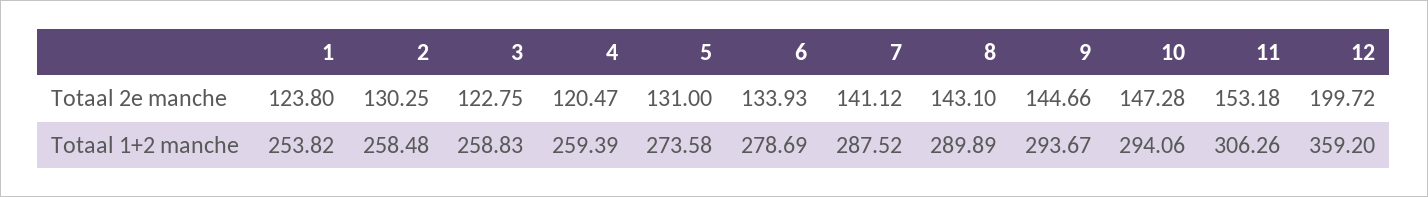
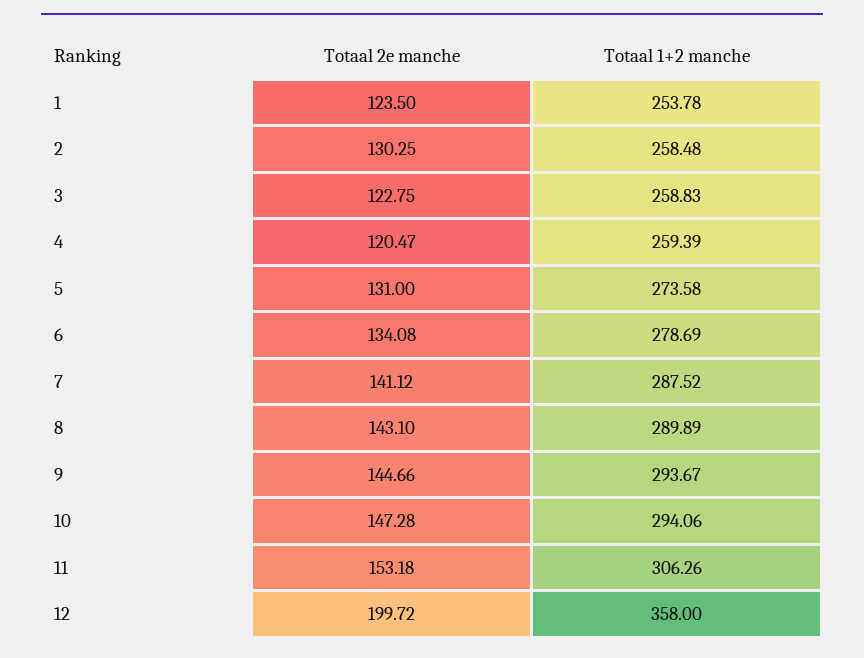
  {
    "1": {
-     "Totaal 2e manche": 123.8,
+     "Totaal 2e manche": 123.5,
-     "Totaal 1+2 manche": 253.82
+     "Totaal 1+2 manche": 253.78
    },
    "2": {
      "Totaal 2e manche": 130.25,
      "Totaal 1+2 manche": 258.48
    },
    "3": {
      "Totaal 2e manche": 122.75,
      "Totaal 1+2 manche": 258.83
    },
    "4": {
      "Totaal 2e manche": 120.47,
      "Totaal 1+2 manche": 259.39
    },
    "5": {
      "Totaal 2e manche": 131,
      "Totaal 1+2 manche": 273.58
    },
    "6": {
-     "Totaal 2e manche": 133.93,
+     "Totaal 2e manche": 134.08,
      "Totaal 1+2 manche": 278.69
    },
    "7": {
      "Totaal 2e manche": 141.12,
      "Totaal 1+2 manche": 287.52
    },
    "8": {
      "Totaal 2e manche": 143.1,
      "Totaal 1+2 manche": 289.89
    },
    "9": {
      "Totaal 2e manche": 144.66,
      "Totaal 1+2 manche": 293.67
    },
    "10": {
      "Totaal 2e manche": 147.28,
      "Totaal 1+2 manche": 294.06
    },
    "11": {
      "Totaal 2e manche": 153.18,
      "Totaal 1+2 manche": 306.26
    },
    "12": {
      "Totaal 2e manche": 199.72,
-     "Totaal 1+2 manche": 359.2
+     "Totaal 1+2 manche": 358
    }
  }

